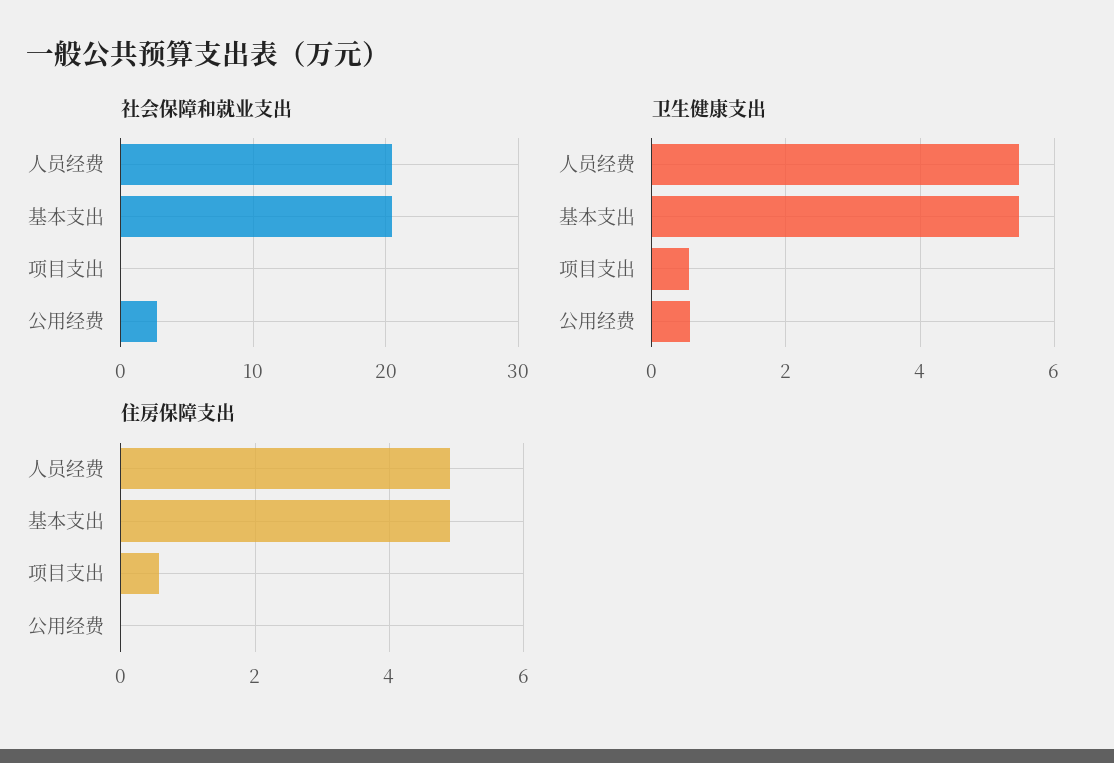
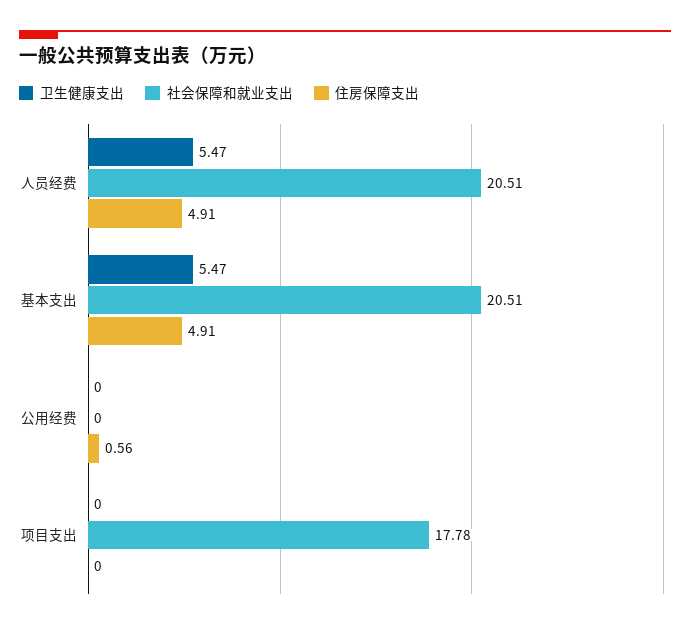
  {
    "社会保障和就业支出": {
      "人员经费": 20.51,
      "基本支出": 20.51,
-     "项目支出": 0,
+     "项目支出": 17.78,
-     "公用经费": 3
+     "公用经费": 0
    },
    "卫生健康支出": {
      "人员经费": 5.47,
      "基本支出": 5.47,
-     "项目支出": 0.6,
+     "项目支出": 0,
-     "公用经费": 0.6
+     "公用经费": 0
    },
    "住房保障支出": {
      "人员经费": 4.91,
      "基本支出": 4.91,
-     "项目支出": 0.6,
+     "项目支出": 0,
-     "公用经费": 0
+     "公用经费": 0.56
    }
  }

